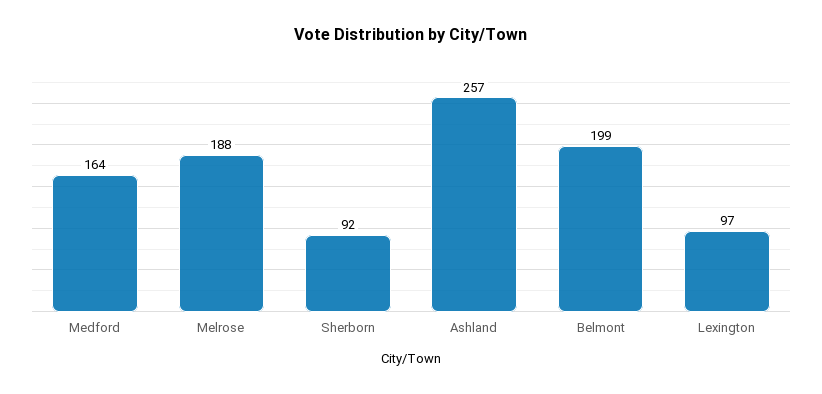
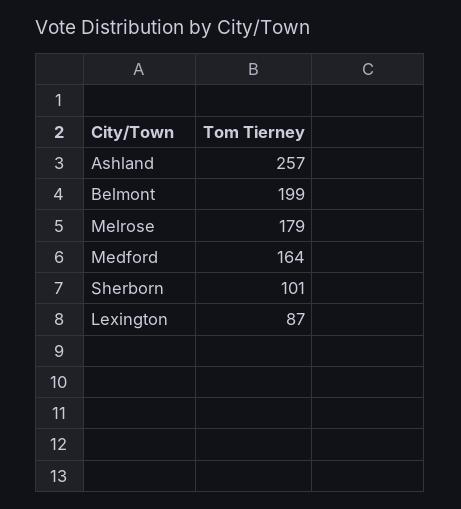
  {
    "Medford": 164,
-   "Melrose": 188,
+   "Melrose": 179,
-   "Sherborn": 92,
+   "Sherborn": 101,
    "Ashland": 257,
    "Belmont": 199,
-   "Lexington": 97
+   "Lexington": 87
  }

